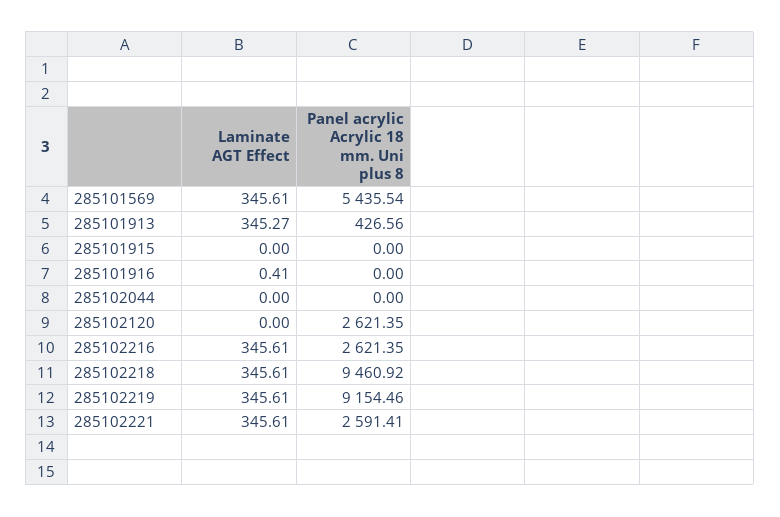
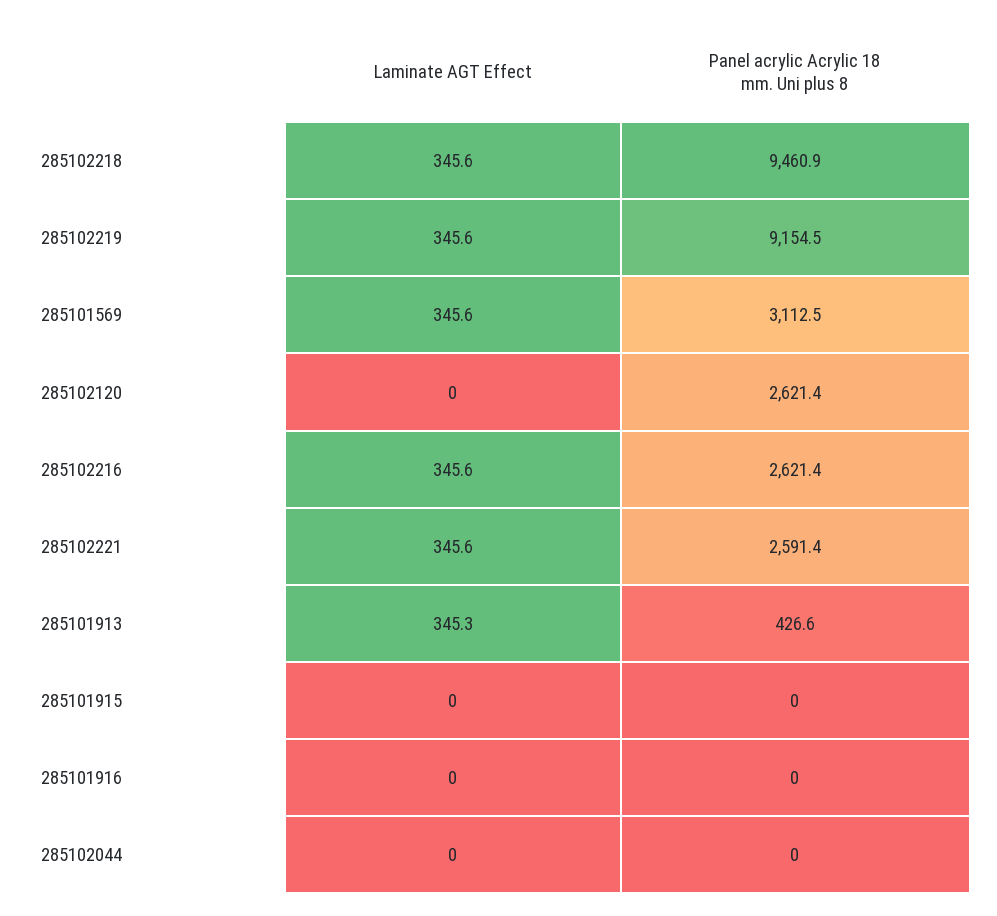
  {
    "Laminate AGT Effect": {
      "285101569": 345.61,
      "285101913": 345.27,
      "285101915": 0,
-     "285101916": 0.41,
+     "285101916": 0,
      "285102044": 0,
      "285102120": 0,
      "285102216": 345.61,
      "285102218": 345.61,
      "285102219": 345.61,
      "285102221": 345.61
    },
    "Panel acrylic Acrylic 18 mm. Uni plus 8": {
-     "285101569": 5435.54,
+     "285101569": 3112.5,
      "285101913": 426.56,
      "285101915": 0,
      "285101916": 0,
      "285102044": 0,
      "285102120": 2621.35,
      "285102216": 2621.35,
      "285102218": 9460.92,
      "285102219": 9154.46,
      "285102221": 2591.41
    }
  }

